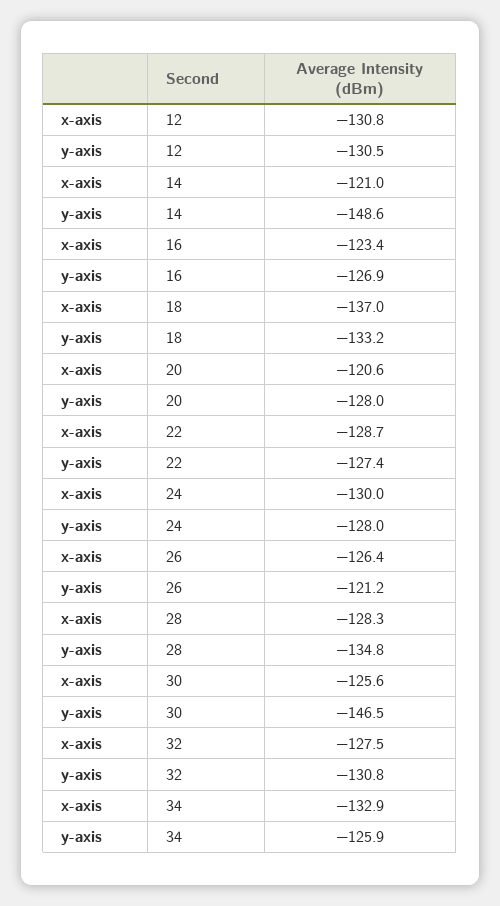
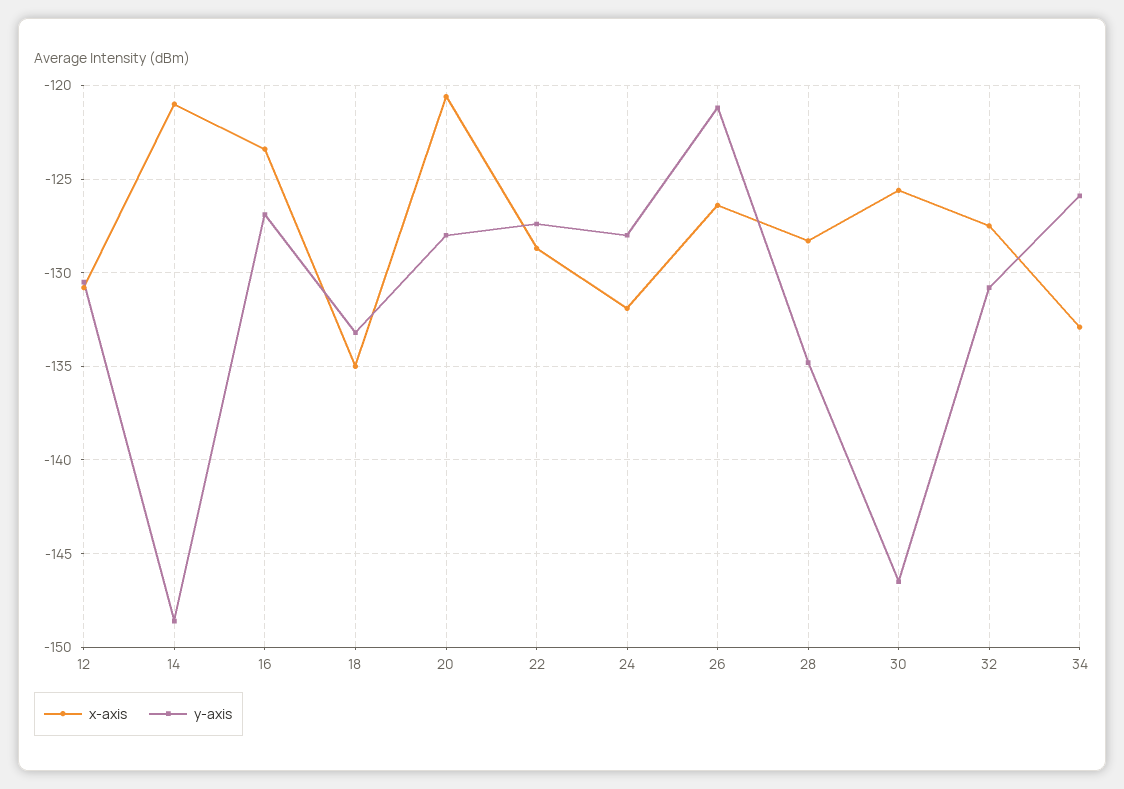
  {
    "x-axis": {
      "12": -130.8,
      "14": -121,
      "16": -123.4,
-     "18": -137,
+     "18": -135,
      "20": -120.6,
      "22": -128.7,
-     "24": -130,
+     "24": -132,
      "26": -126.4,
      "28": -128.3,
      "30": -125.6,
      "32": -127.5,
      "34": -132.9
    },
    "y-axis": {
      "12": -130.5,
      "14": -148.6,
      "16": -126.9,
      "18": -133.2,
      "20": -128,
      "22": -127.4,
      "24": -128,
      "26": -121.2,
      "28": -134.8,
      "30": -146.5,
      "32": -130.8,
      "34": -125.9
    }
  }

